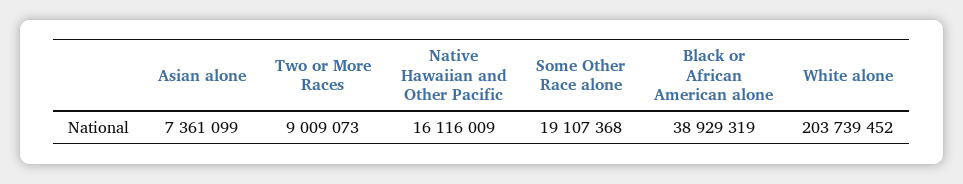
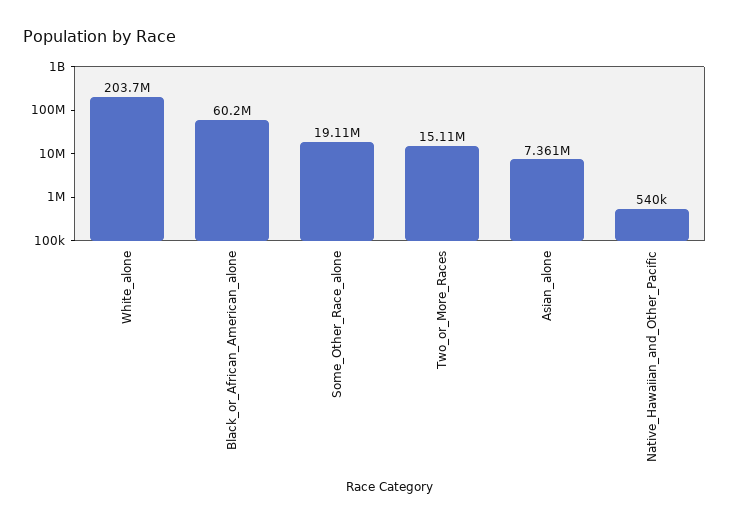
  {
    "Asian alone": 7361099,
-   "Two or More Races": 9009073,
+   "Two or More Races": 15110000,
-   "Native Hawaiian and Other Pacific": 16116009,
+   "Native Hawaiian and Other Pacific": 540000,
    "Some Other Race alone": 19107368,
-   "Black or African American alone": 38929319,
+   "Black or African American alone": 60200000,
    "White alone": 203739452
  }

